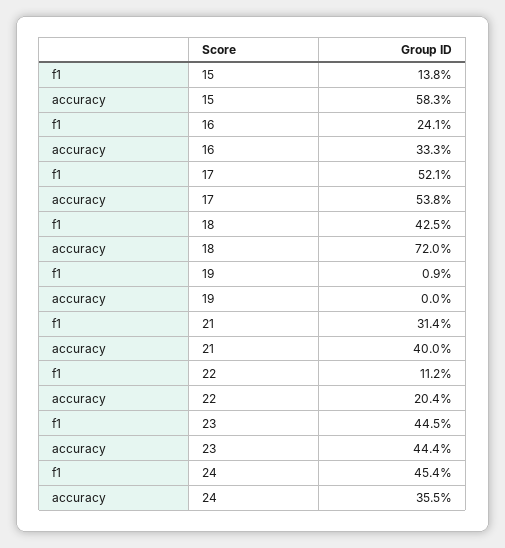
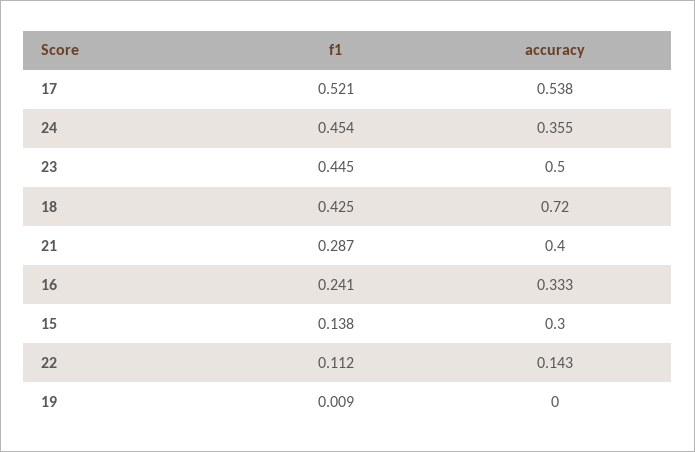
  {
    "f1": {
      "15": 0.138,
      "16": 0.241,
      "17": 0.521,
      "18": 0.425,
      "19": 0.009,
-     "21": 0.314,
+     "21": 0.287,
      "22": 0.112,
      "23": 0.445,
      "24": 0.454
    },
    "accuracy": {
-     "15": 0.583,
+     "15": 0.3,
      "16": 0.333,
      "17": 0.538,
      "18": 0.72,
      "19": 0,
      "21": 0.4,
-     "22": 0.204,
+     "22": 0.143,
-     "23": 0.444,
+     "23": 0.5,
      "24": 0.355
    }
  }

